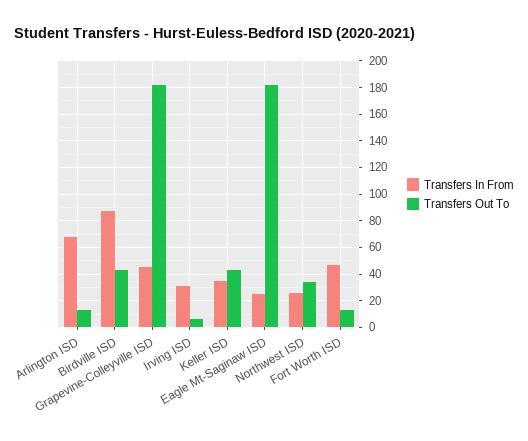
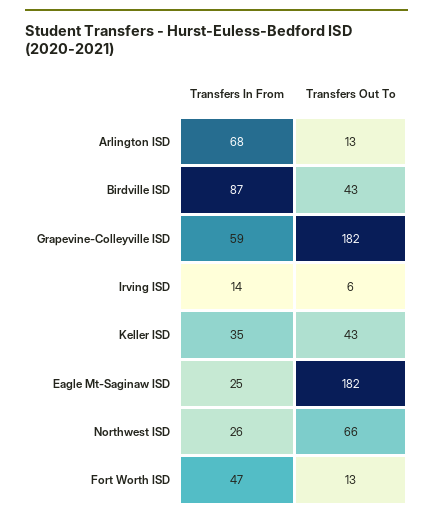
  {
    "Transfers In From": {
      "Arlington ISD": 68,
      "Birdville ISD": 87,
-     "Grapevine-Colleyville ISD": 45,
+     "Grapevine-Colleyville ISD": 59,
-     "Irving ISD": 30,
+     "Irving ISD": 14,
      "Keller ISD": 35,
      "Eagle Mt-Saginaw ISD": 25,
      "Northwest ISD": 26,
      "Fort Worth ISD": 47
    },
    "Transfers Out To": {
      "Arlington ISD": 13,
      "Birdville ISD": 43,
      "Grapevine-Colleyville ISD": 182,
      "Irving ISD": 6,
      "Keller ISD": 43,
      "Eagle Mt-Saginaw ISD": 182,
-     "Northwest ISD": 35,
+     "Northwest ISD": 66,
      "Fort Worth ISD": 13
    }
  }

